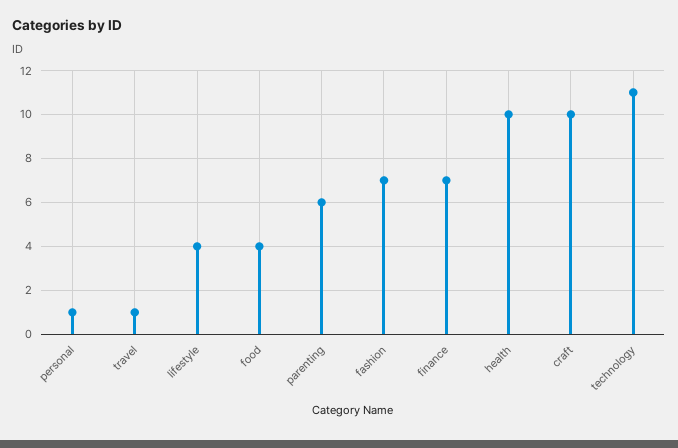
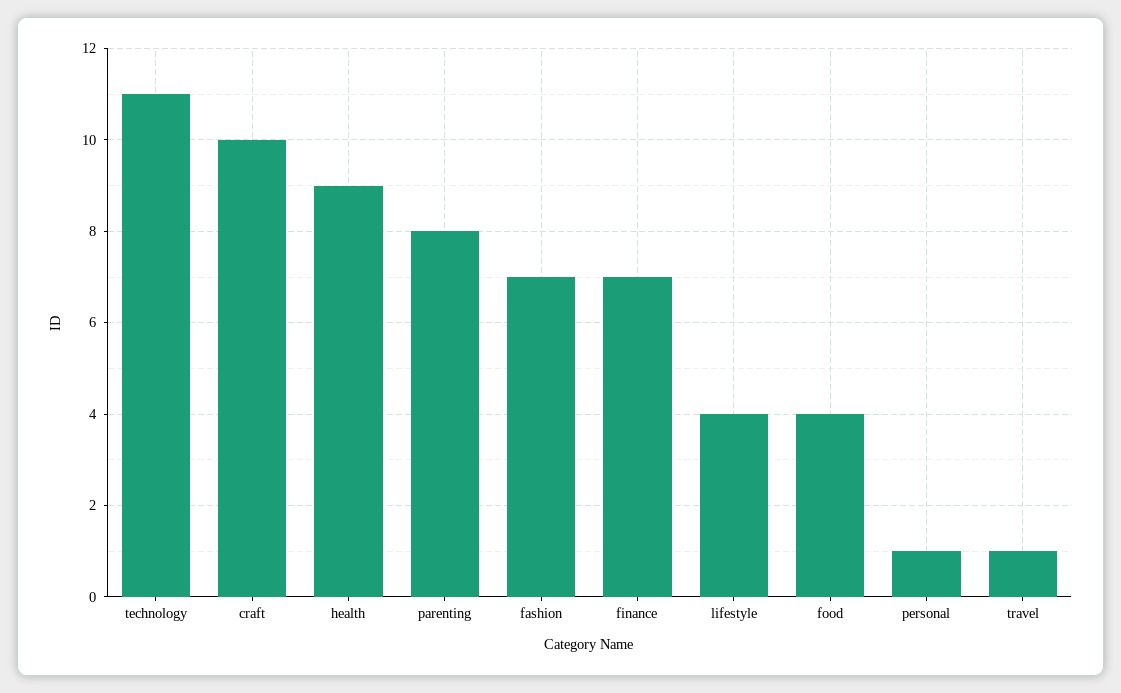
  {
    "personal": 1,
    "travel": 1,
    "lifestyle": 4,
    "food": 4,
-   "parenting": 6,
+   "parenting": 8,
    "fashion": 7,
    "finance": 7,
-   "health": 10,
+   "health": 9,
    "craft": 10,
    "technology": 11
  }

